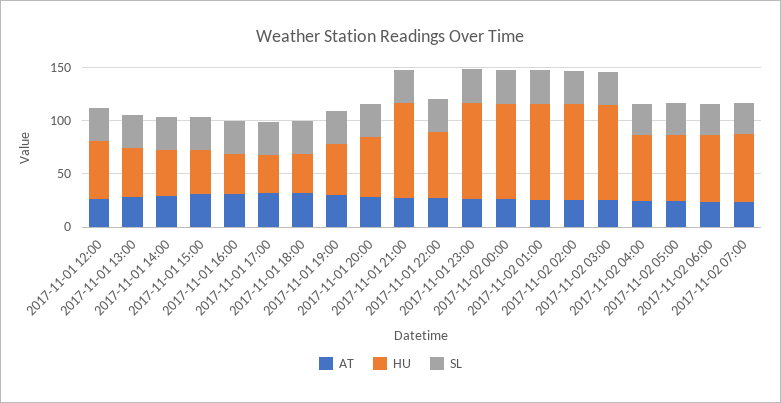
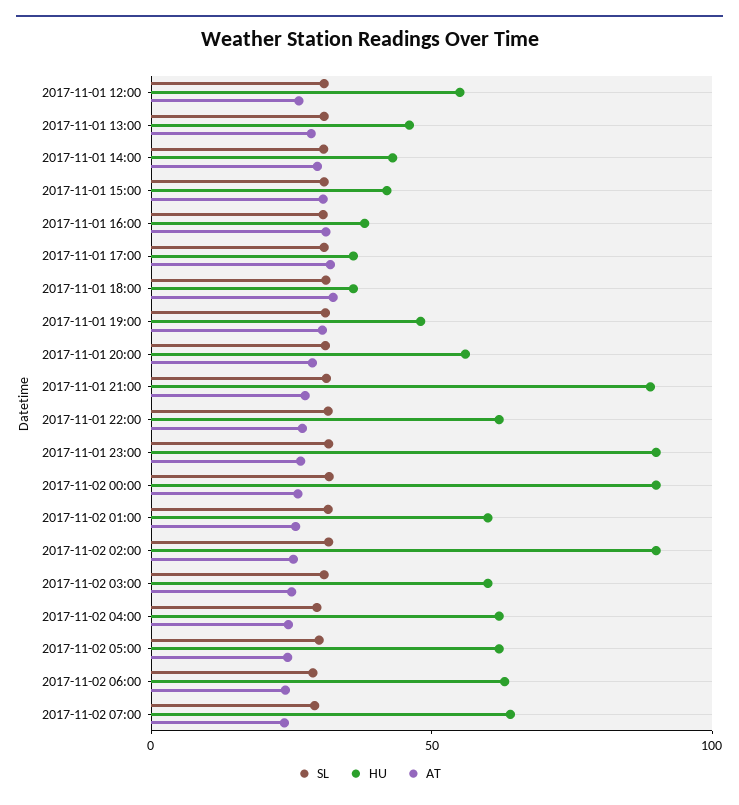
  {
    "AT": {
      "2017-11-01 12:00": 30,
      "2017-11-01 13:00": 30,
      "2017-11-01 14:00": 30,
      "2017-11-01 15:00": 30,
      "2017-11-01 16:00": 30,
      "2017-11-01 17:00": 30,
      "2017-11-01 18:00": 30,
      "2017-11-01 19:00": 30,
      "2017-11-01 20:00": 30,
      "2017-11-01 21:00": 30,
      "2017-11-01 22:00": 30,
      "2017-11-01 23:00": 30,
      "2017-11-02 00:00": 30,
      "2017-11-02 01:00": 30,
      "2017-11-02 02:00": 30,
      "2017-11-02 03:00": 30,
      "2017-11-02 04:00": 20,
      "2017-11-02 05:00": 20,
      "2017-11-02 06:00": 20,
      "2017-11-02 07:00": 20
    },
    "HU": {
      "2017-11-01 12:00": 60,
      "2017-11-01 13:00": 50,
      "2017-11-01 14:00": 40,
      "2017-11-01 15:00": 40,
      "2017-11-01 16:00": 40,
      "2017-11-01 17:00": 40,
      "2017-11-01 18:00": 40,
      "2017-11-01 19:00": 50,
      "2017-11-01 20:00": 60,
      "2017-11-01 21:00": 90,
      "2017-11-01 22:00": 60,
      "2017-11-01 23:00": 90,
      "2017-11-02 00:00": 90,
-     "2017-11-02 01:00": 90,
+     "2017-11-02 01:00": 60,
      "2017-11-02 02:00": 90,
-     "2017-11-02 03:00": 90,
+     "2017-11-02 03:00": 60,
      "2017-11-02 04:00": 60,
      "2017-11-02 05:00": 60,
      "2017-11-02 06:00": 60,
      "2017-11-02 07:00": 60
    },
    "SL": {
      "2017-11-01 12:00": 30,
      "2017-11-01 13:00": 30,
      "2017-11-01 14:00": 30,
      "2017-11-01 15:00": 30,
      "2017-11-01 16:00": 30,
      "2017-11-01 17:00": 30,
      "2017-11-01 18:00": 30,
      "2017-11-01 19:00": 30,
      "2017-11-01 20:00": 30,
      "2017-11-01 21:00": 30,
      "2017-11-01 22:00": 30,
      "2017-11-01 23:00": 30,
      "2017-11-02 00:00": 30,
      "2017-11-02 01:00": 30,
      "2017-11-02 02:00": 30,
      "2017-11-02 03:00": 30,
      "2017-11-02 04:00": 30,
      "2017-11-02 05:00": 30,
      "2017-11-02 06:00": 30,
      "2017-11-02 07:00": 30
    }
  }

